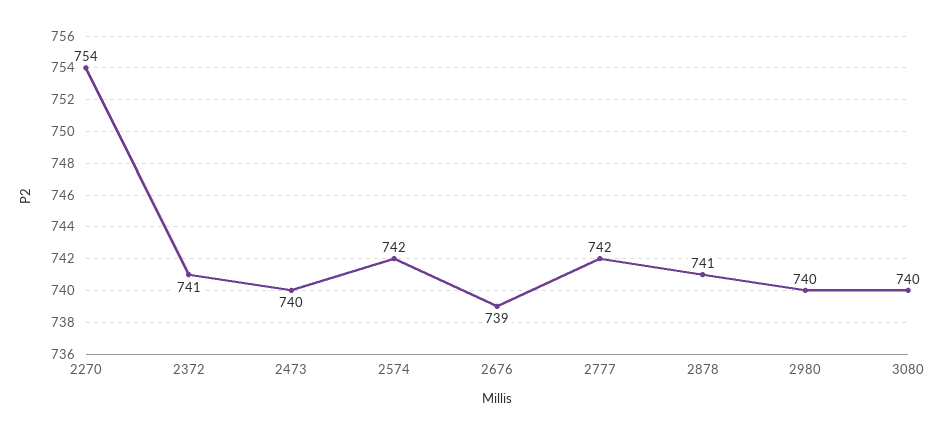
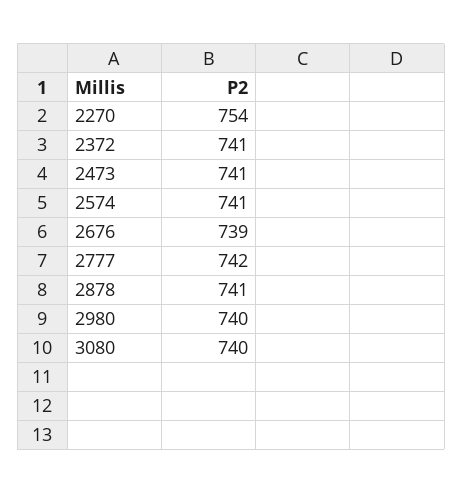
  {
    "2270": 754,
    "2372": 741,
-   "2473": 740,
+   "2473": 741,
-   "2574": 742,
+   "2574": 741,
    "2676": 739,
    "2777": 742,
    "2878": 741,
    "2980": 740,
    "3080": 740
  }

